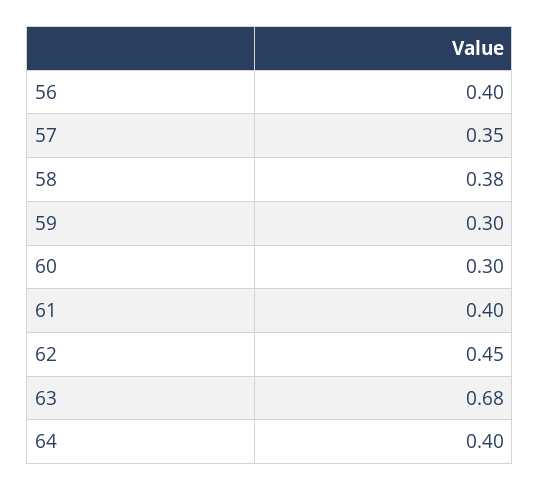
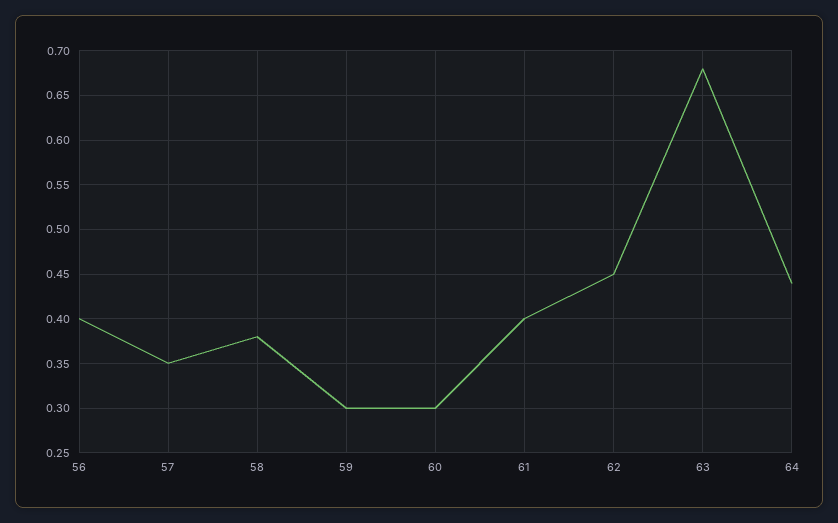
  {
    "56": 0.4,
    "57": 0.35,
    "58": 0.38,
    "59": 0.3,
    "60": 0.3,
    "61": 0.4,
    "62": 0.45,
    "63": 0.68,
-   "64": 0.4
+   "64": 0.44
  }

